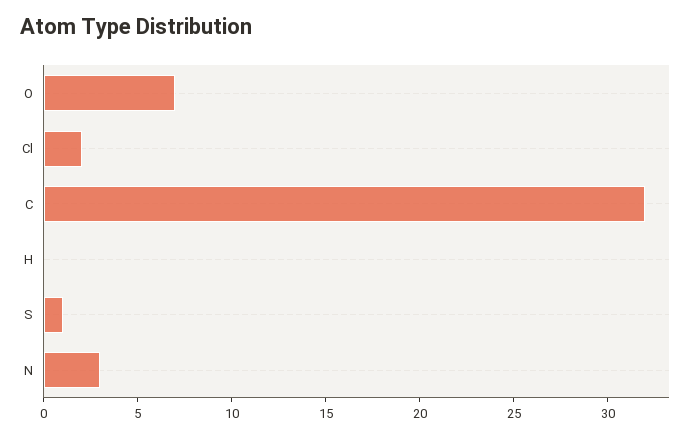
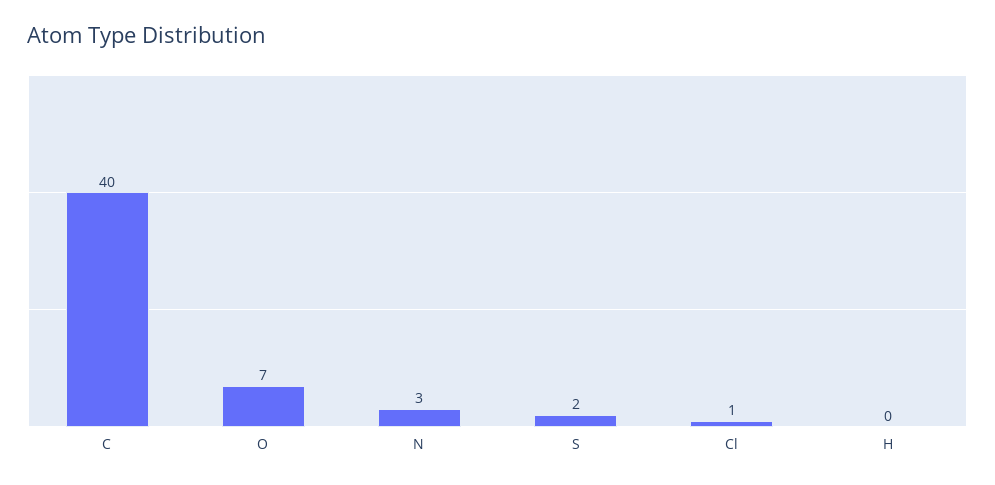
  {
    "O": 7,
-   "Cl": 2,
+   "Cl": 1,
-   "C": 32,
+   "C": 40,
    "H": 0,
-   "S": 1,
+   "S": 2,
    "N": 3
  }

